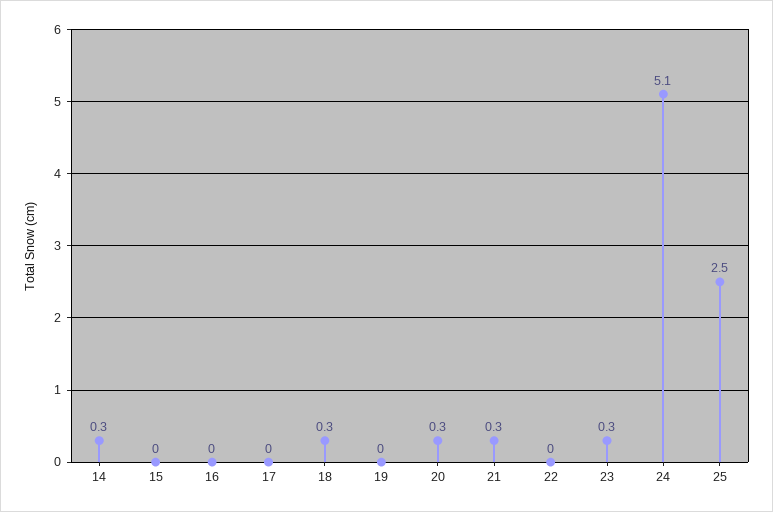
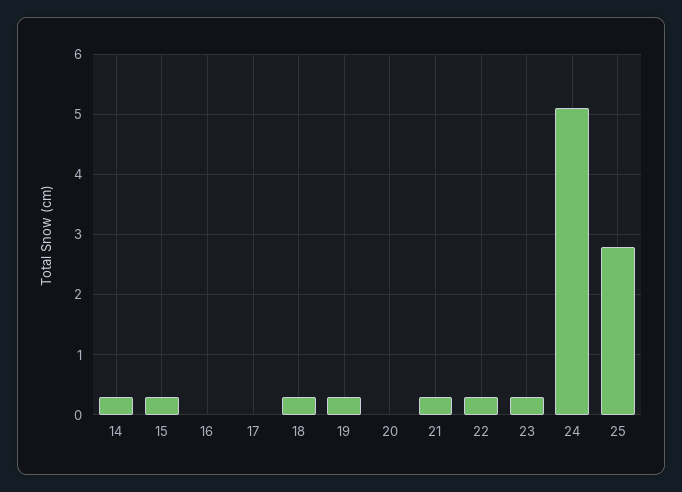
  {
    "14": 0.3,
-   "15": 0,
+   "15": 0.3,
    "16": 0,
    "17": 0,
    "18": 0.3,
-   "19": 0,
+   "19": 0.3,
-   "20": 0.3,
+   "20": 0,
    "21": 0.3,
-   "22": 0,
+   "22": 0.3,
    "23": 0.3,
    "24": 5.1,
-   "25": 2.5
+   "25": 2.8
  }

